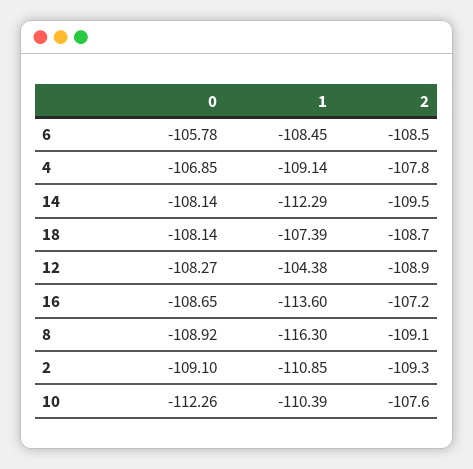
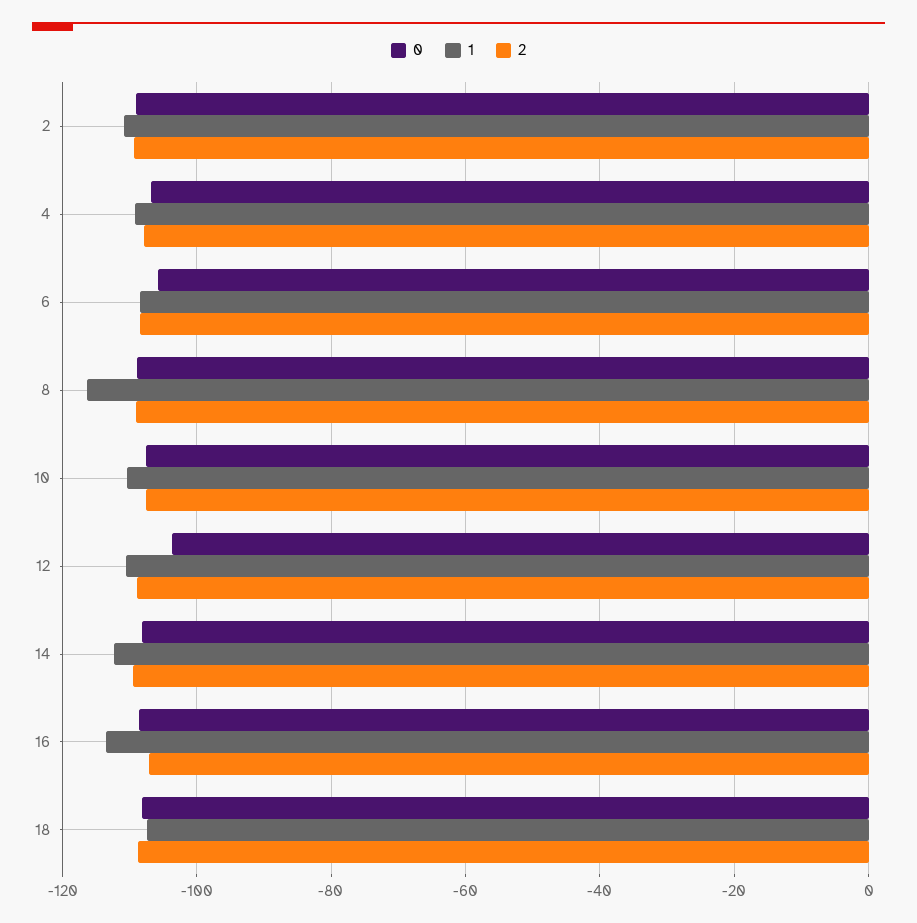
  {
    "0": {
      "6": -105.78,
      "4": -106.85,
      "14": -108.14,
      "18": -108.14,
-     "12": -108.27,
+     "12": -104,
      "16": -108.65,
      "8": -108.92,
      "2": -109.1,
-     "10": -112.26
+     "10": -108
    },
    "1": {
      "6": -108.45,
      "4": -109.14,
      "14": -112.29,
      "18": -107.39,
-     "12": -104.38,
+     "12": -110,
      "16": -113.6,
      "8": -116.3,
      "2": -110.85,
      "10": -110.39
    },
    "2": {
      "6": -108.5,
      "4": -107.8,
      "14": -109.5,
      "18": -108.7,
      "12": -108.9,
      "16": -107.2,
      "8": -109.1,
      "2": -109.3,
      "10": -107.6
    }
  }

